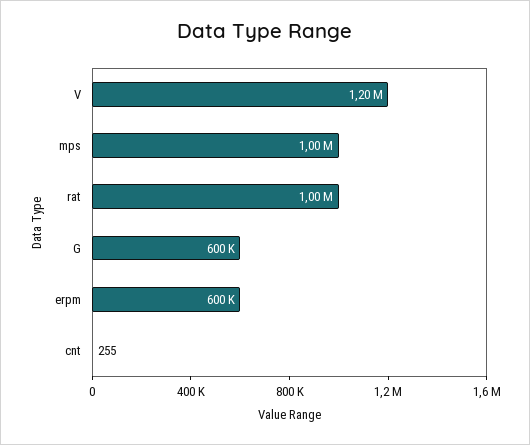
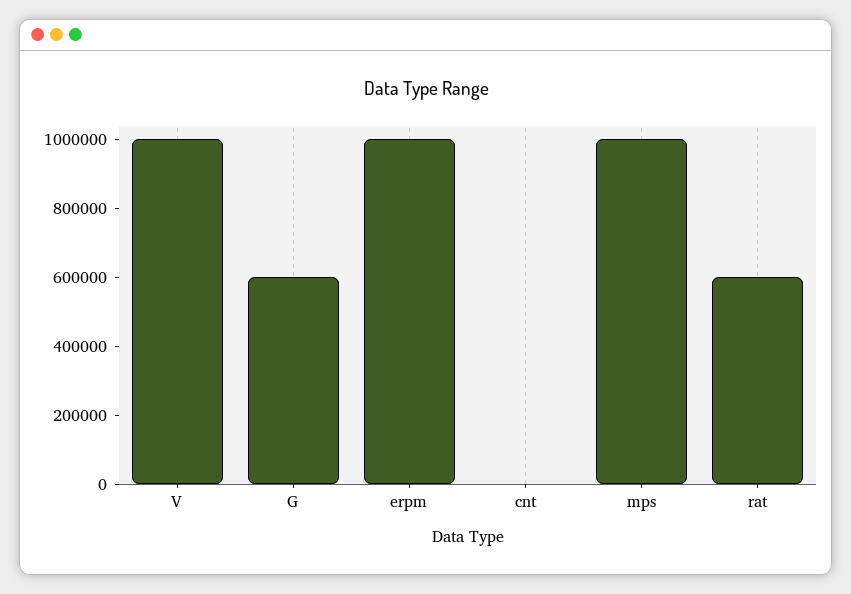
  {
-   "V": 1200000,
+   "V": 1000000,
    "mps": 1000000,
-   "rat": 1000000,
+   "rat": 600000,
    "G": 600000,
-   "erpm": 600000,
+   "erpm": 1000000,
    "cnt": 255
  }

